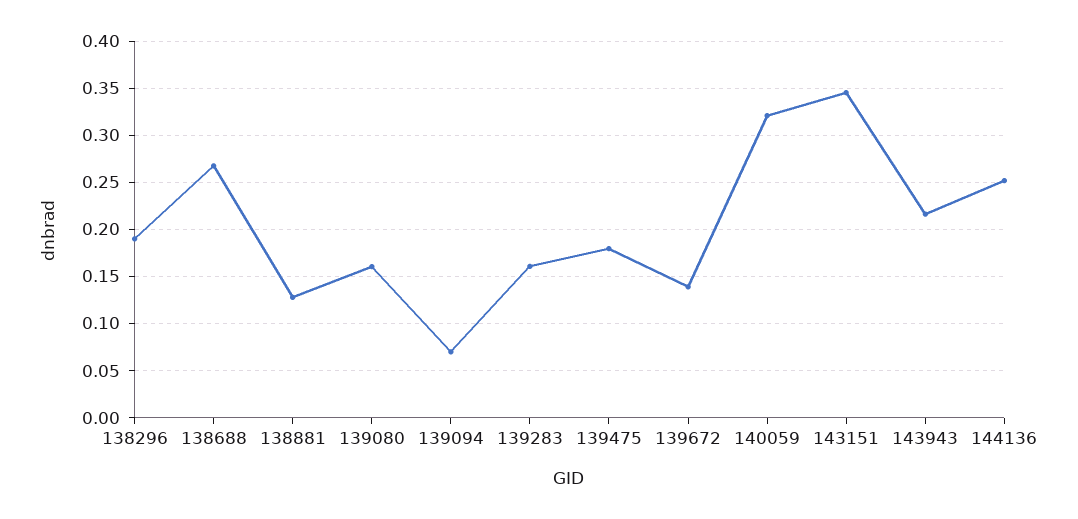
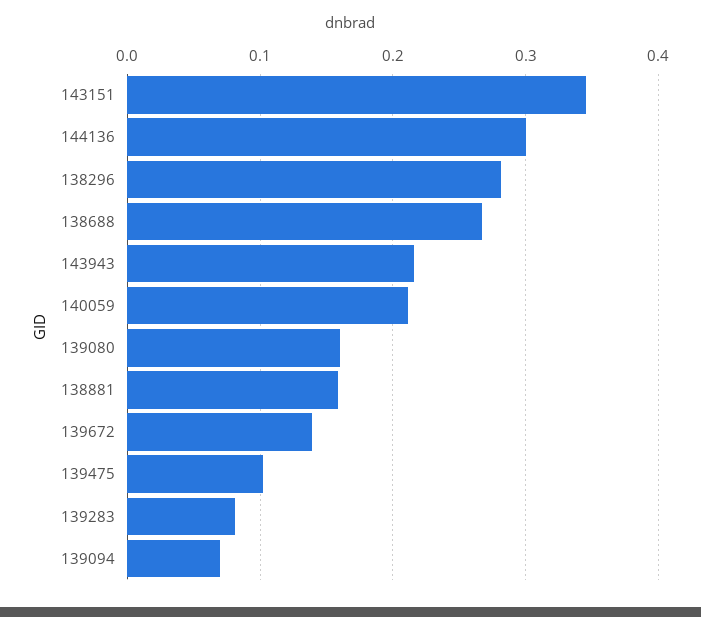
  {
-   "138296": 0.19,
+   "138296": 0.28,
    "138688": 0.27,
-   "138881": 0.13,
+   "138881": 0.16,
    "139080": 0.16,
    "139094": 0.07,
-   "139283": 0.16,
+   "139283": 0.08,
-   "139475": 0.18,
+   "139475": 0.1,
    "139672": 0.14,
-   "140059": 0.32,
+   "140059": 0.21,
    "143151": 0.35,
    "143943": 0.22,
-   "144136": 0.25
+   "144136": 0.3
  }

